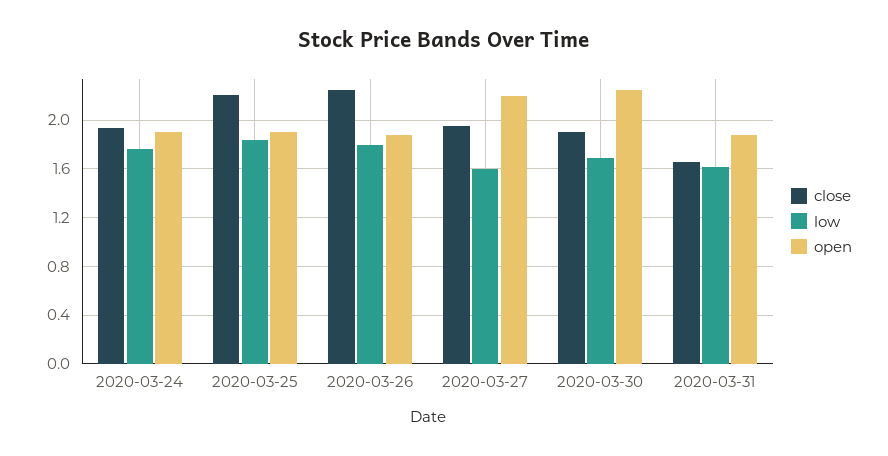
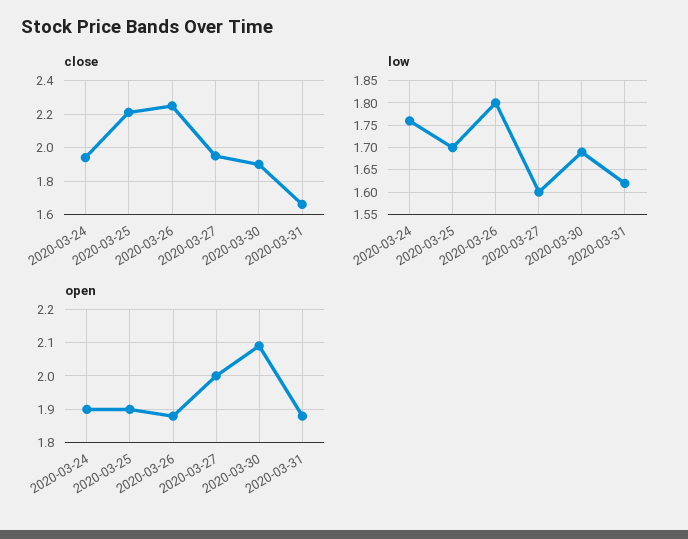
  {
    "close": {
      "2020-03-24": 1.95,
      "2020-03-25": 2.2,
      "2020-03-26": 2.25,
      "2020-03-27": 1.95,
      "2020-03-30": 1.9,
      "2020-03-31": 1.65
    },
    "low": {
      "2020-03-24": 1.75,
-     "2020-03-25": 1.85,
+     "2020-03-25": 1.7,
      "2020-03-26": 1.8,
      "2020-03-27": 1.6,
      "2020-03-30": 1.7,
      "2020-03-31": 1.6
    },
    "open": {
      "2020-03-24": 1.9,
      "2020-03-25": 1.9,
      "2020-03-26": 1.9,
-     "2020-03-27": 2.2,
+     "2020-03-27": 2,
-     "2020-03-30": 2.25,
+     "2020-03-30": 2.1,
      "2020-03-31": 1.9
    }
  }

